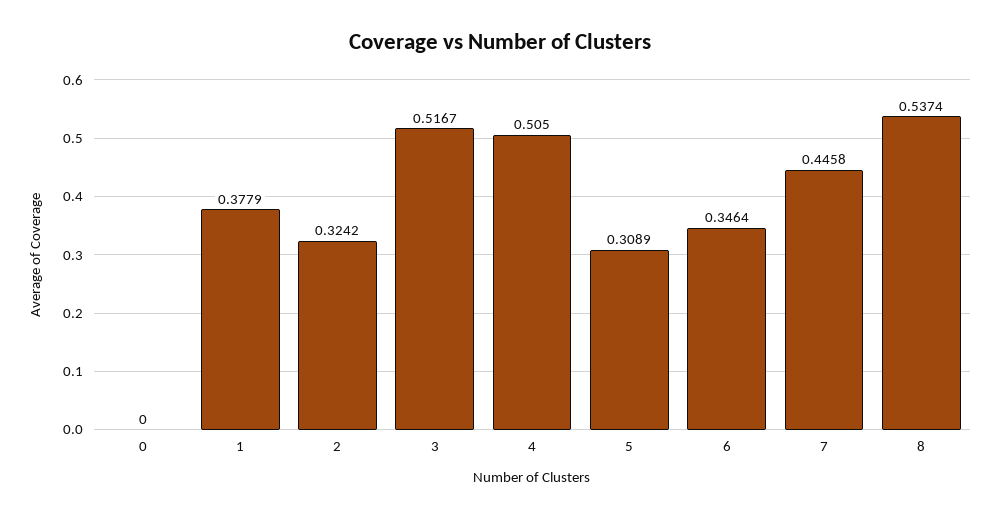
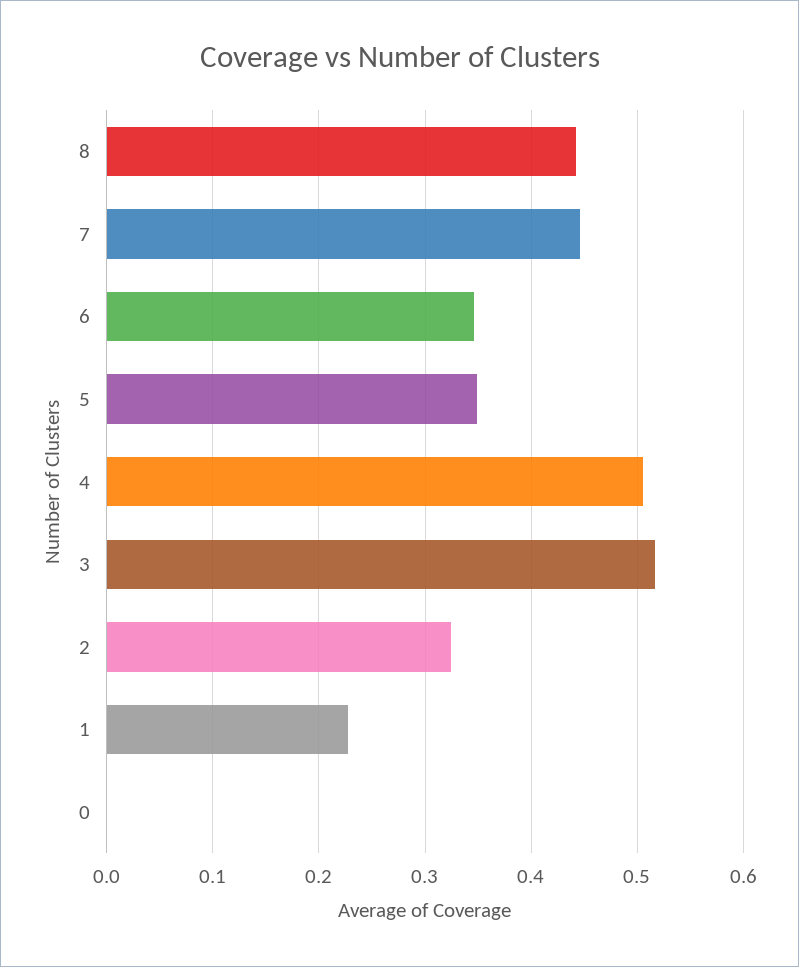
  {
    "0": 0,
-   "1": 0.3779,
+   "1": 0.23,
    "2": 0.3242,
    "3": 0.5167,
    "4": 0.505,
-   "5": 0.3089,
+   "5": 0.35,
    "6": 0.3464,
    "7": 0.4458,
-   "8": 0.5374
+   "8": 0.44
  }

